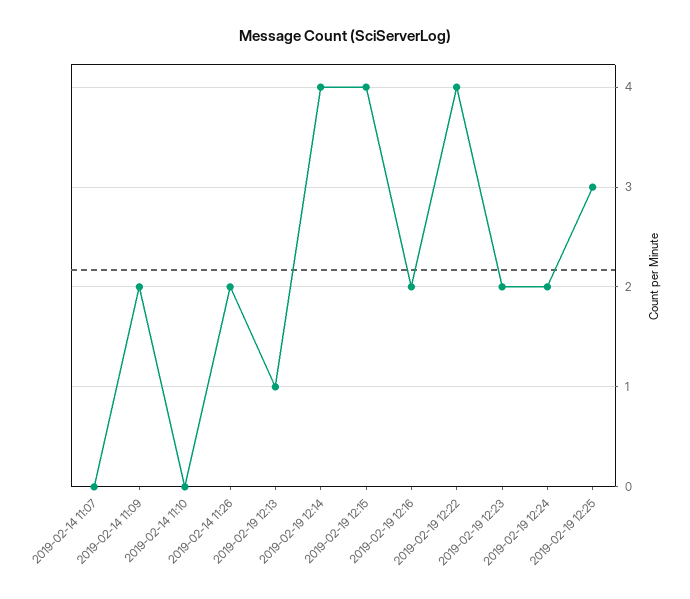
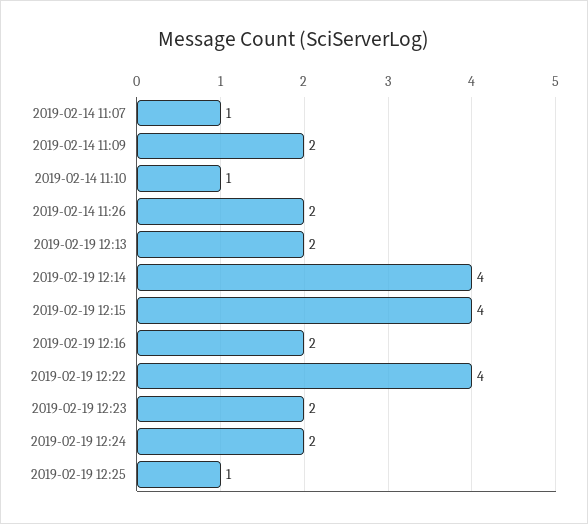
  {
-   "2019-02-14 11:07": 0,
+   "2019-02-14 11:07": 1,
    "2019-02-14 11:09": 2,
-   "2019-02-14 11:10": 0,
+   "2019-02-14 11:10": 1,
    "2019-02-14 11:26": 2,
-   "2019-02-19 12:13": 1,
+   "2019-02-19 12:13": 2,
    "2019-02-19 12:14": 4,
    "2019-02-19 12:15": 4,
    "2019-02-19 12:16": 2,
    "2019-02-19 12:22": 4,
    "2019-02-19 12:23": 2,
    "2019-02-19 12:24": 2,
-   "2019-02-19 12:25": 3
+   "2019-02-19 12:25": 1
  }

